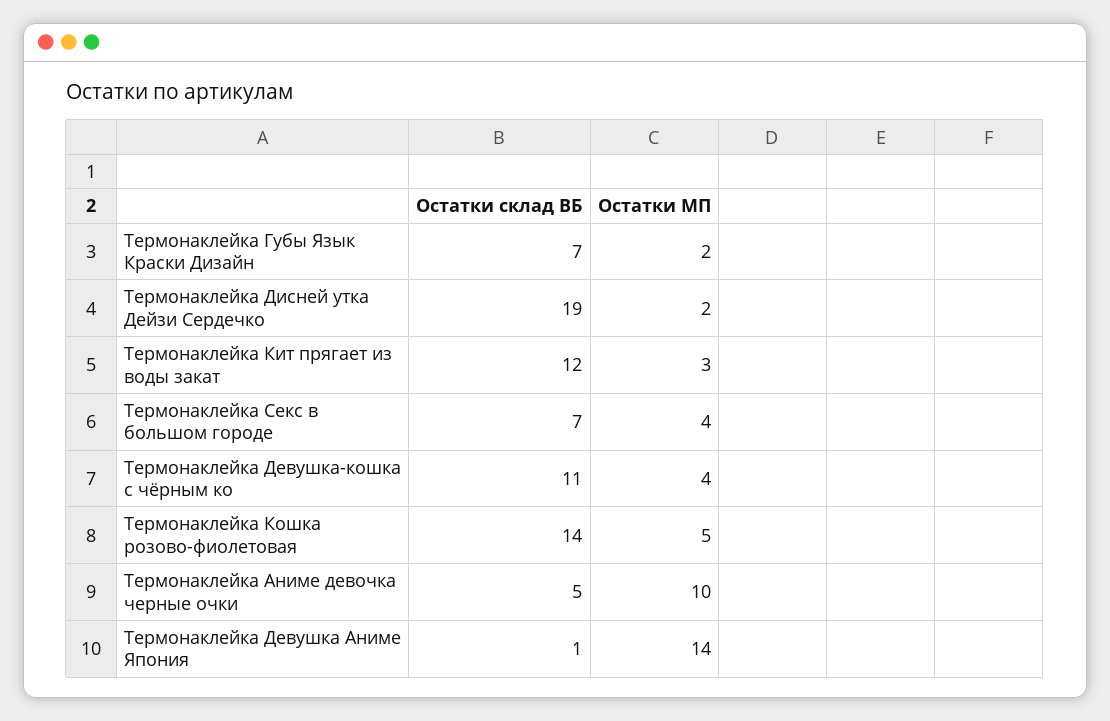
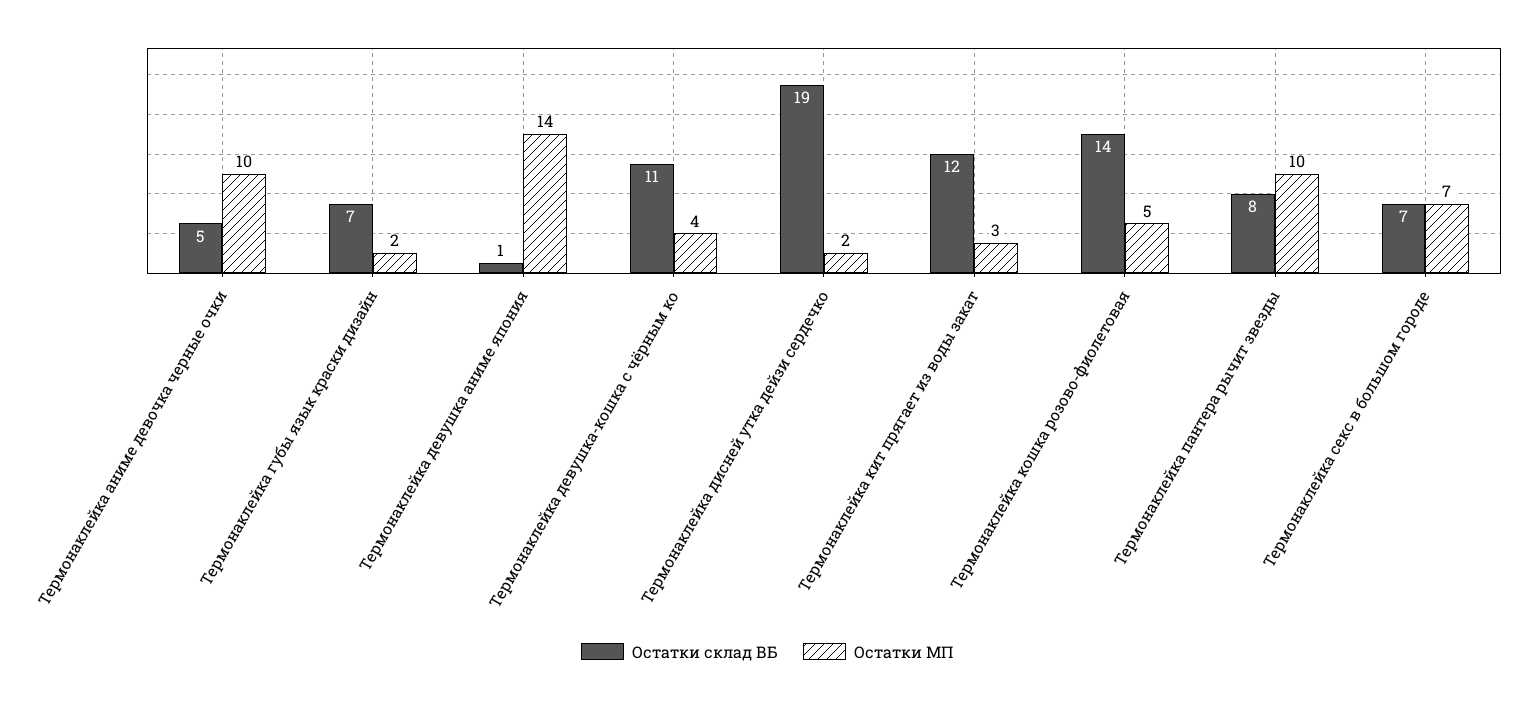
  {
    "Остатки склад ВБ": {
      "Термонаклейка Губы Язык Краски Дизайн": 7,
      "Термонаклейка Дисней утка Дейзи Сердечко": 19,
      "Термонаклейка Кит прягает из воды закат": 12,
      "Термонаклейка Секс в большом городе": 7,
      "Термонаклейка Девушка-кошка с чёрным ко": 11,
      "Термонаклейка Кошка розово-фиолетовая": 14,
      "Термонаклейка Аниме девочка черные очки": 5,
-     "Термонаклейка Девушка Аниме Япония": 1
+     "Термонаклейка Девушка Аниме Япония": 1,
+     "Термонаклейка пантера рычит звезды": 8
    },
    "Остатки МП": {
      "Термонаклейка Губы Язык Краски Дизайн": 2,
      "Термонаклейка Дисней утка Дейзи Сердечко": 2,
      "Термонаклейка Кит прягает из воды закат": 3,
-     "Термонаклейка Секс в большом городе": 4,
+     "Термонаклейка Секс в большом городе": 7,
      "Термонаклейка Девушка-кошка с чёрным ко": 4,
      "Термонаклейка Кошка розово-фиолетовая": 5,
      "Термонаклейка Аниме девочка черные очки": 10,
-     "Термонаклейка Девушка Аниме Япония": 14
+     "Термонаклейка Девушка Аниме Япония": 14,
+     "Термонаклейка пантера рычит звезды": 10
    }
  }

